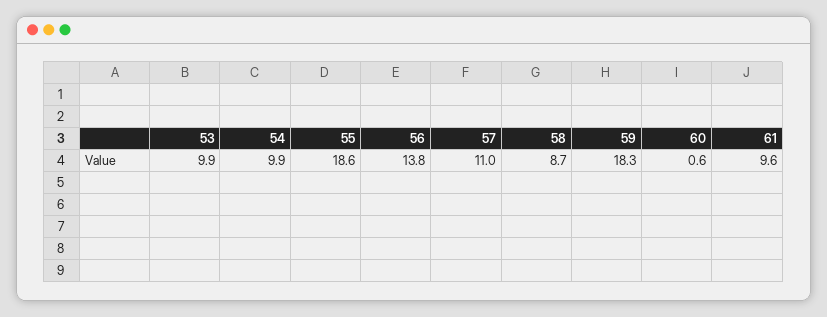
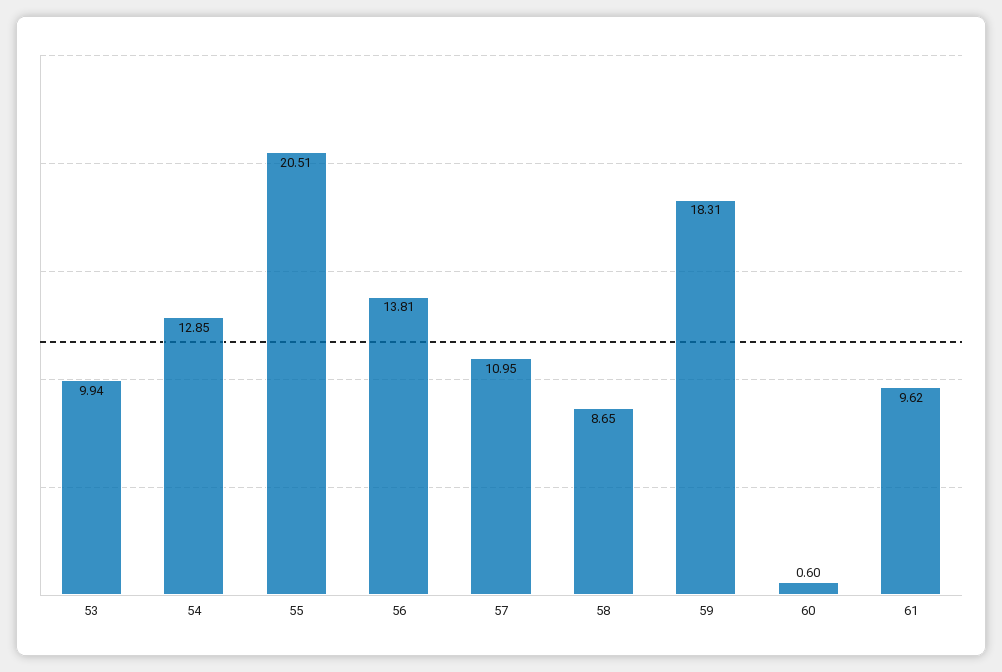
  {
    "53": 9.94,
-   "54": 9.9,
+   "54": 12.85,
-   "55": 18.6,
+   "55": 20.51,
    "56": 13.81,
    "57": 10.95,
    "58": 8.65,
    "59": 18.31,
    "60": 0.6,
    "61": 9.62
  }

